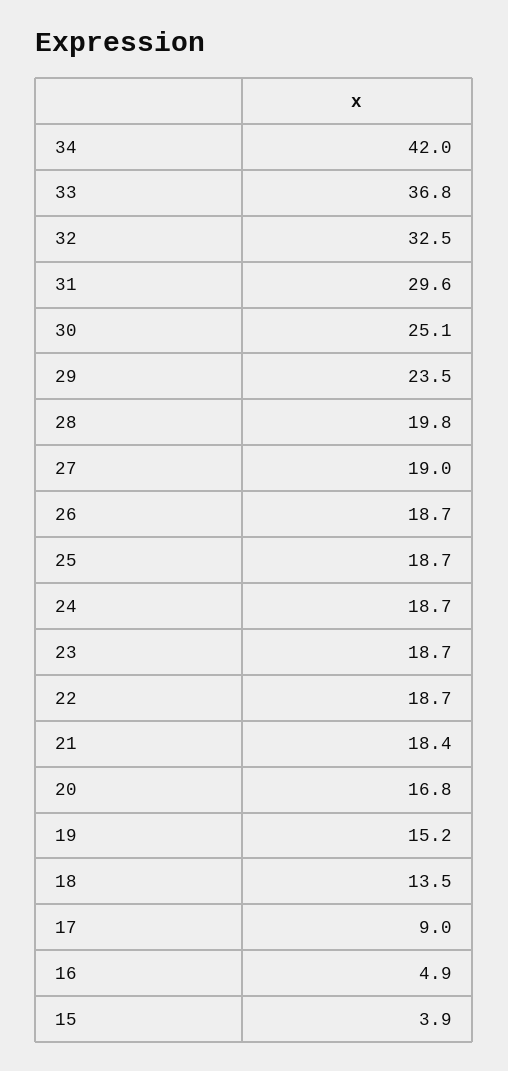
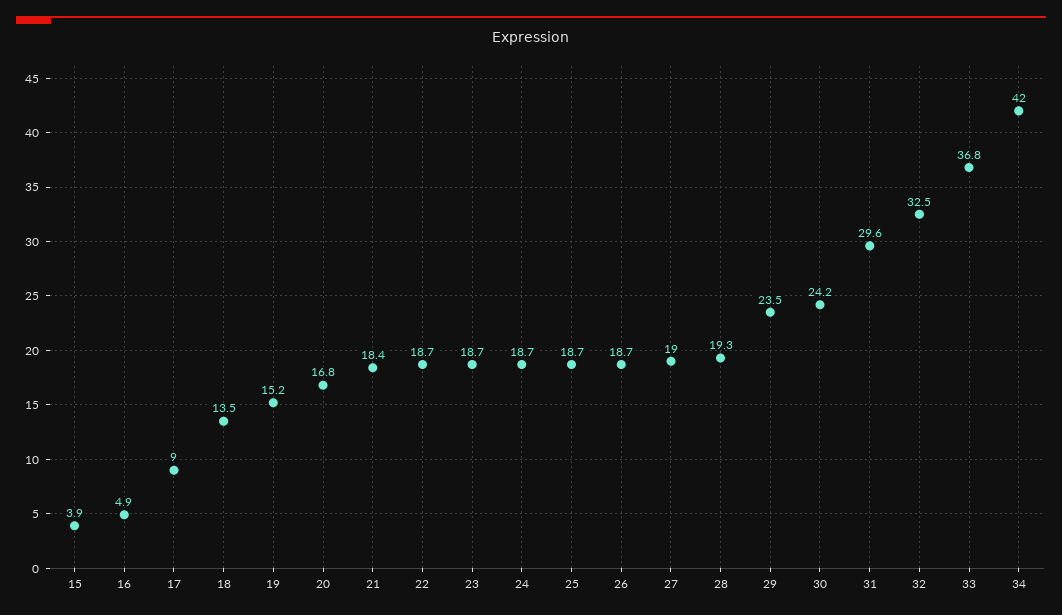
  {
    "34": 42,
    "33": 36.8,
    "32": 32.5,
    "31": 29.6,
-   "30": 25.1,
+   "30": 24.2,
    "29": 23.5,
-   "28": 19.8,
+   "28": 19.3,
    "27": 19,
    "26": 18.7,
    "25": 18.7,
    "24": 18.7,
    "23": 18.7,
    "22": 18.7,
    "21": 18.4,
    "20": 16.8,
    "19": 15.2,
    "18": 13.5,
    "17": 9,
    "16": 4.9,
    "15": 3.9
  }

